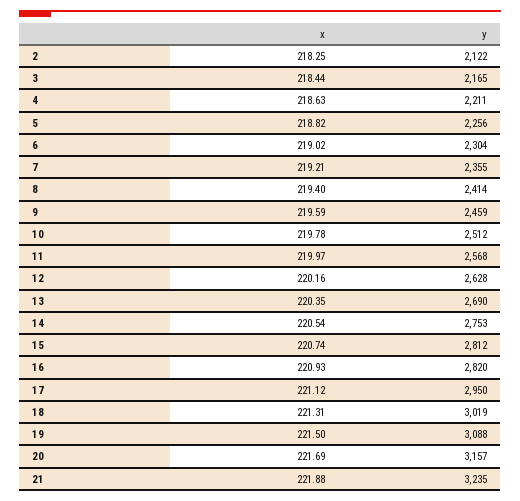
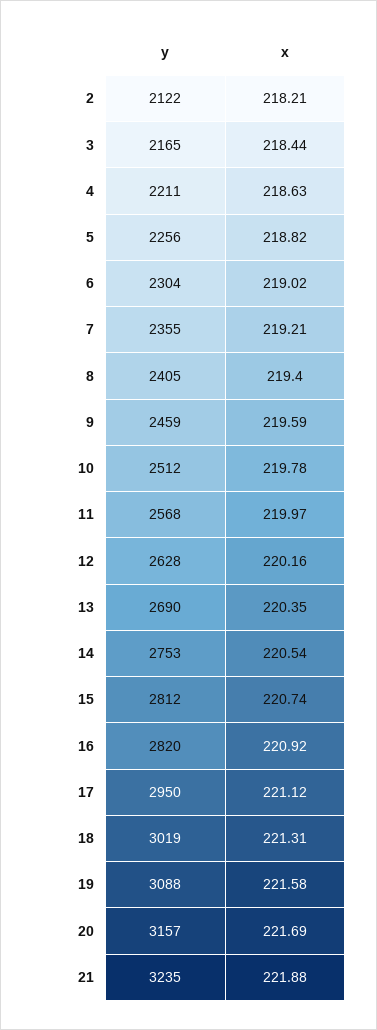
  {
    "x": {
-     "2": 218.25,
+     "2": 218.21,
      "3": 218.44,
      "4": 218.63,
      "5": 218.82,
      "6": 219.02,
      "7": 219.21,
      "8": 219.4,
      "9": 219.59,
      "10": 219.78,
      "11": 219.97,
      "12": 220.16,
      "13": 220.35,
      "14": 220.54,
      "15": 220.74,
-     "16": 220.93,
+     "16": 220.92,
      "17": 221.12,
      "18": 221.31,
-     "19": 221.5,
+     "19": 221.58,
      "20": 221.69,
      "21": 221.88
    },
    "y": {
      "2": 2122,
      "3": 2165,
      "4": 2211,
      "5": 2256,
      "6": 2304,
      "7": 2355,
-     "8": 2414,
+     "8": 2405,
      "9": 2459,
      "10": 2512,
      "11": 2568,
      "12": 2628,
      "13": 2690,
      "14": 2753,
      "15": 2812,
      "16": 2820,
      "17": 2950,
      "18": 3019,
      "19": 3088,
      "20": 3157,
      "21": 3235
    }
  }

